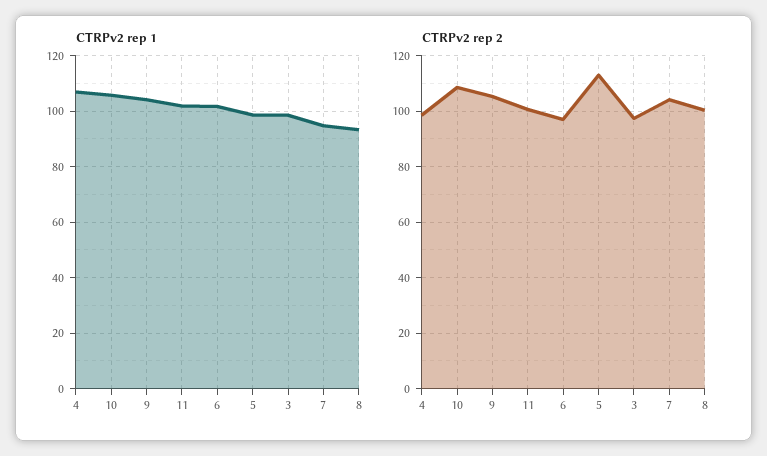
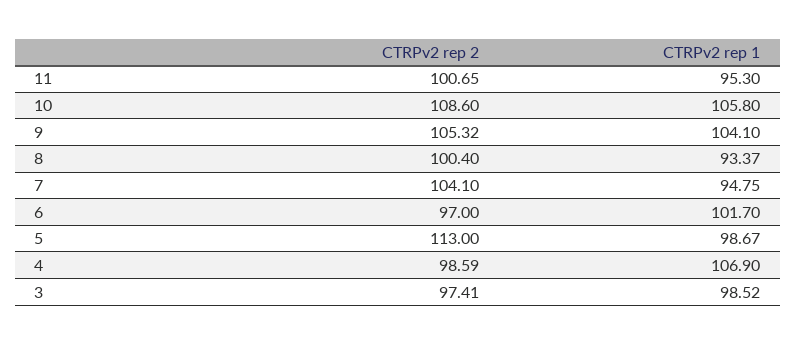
  {
    "CTRPv2 rep 1": {
      "4": 106.9,
      "10": 105.8,
      "9": 104.1,
-     "11": 102.5,
+     "11": 95.3,
      "6": 101.7,
      "5": 98.67,
      "3": 98.52,
      "7": 94.75,
      "8": 93.37
    },
    "CTRPv2 rep 2": {
      "4": 98.59,
      "10": 108.6,
      "9": 105.32,
      "11": 100.65,
      "6": 97,
      "5": 113,
      "3": 97.41,
      "7": 104.1,
      "8": 100.4
    }
  }

